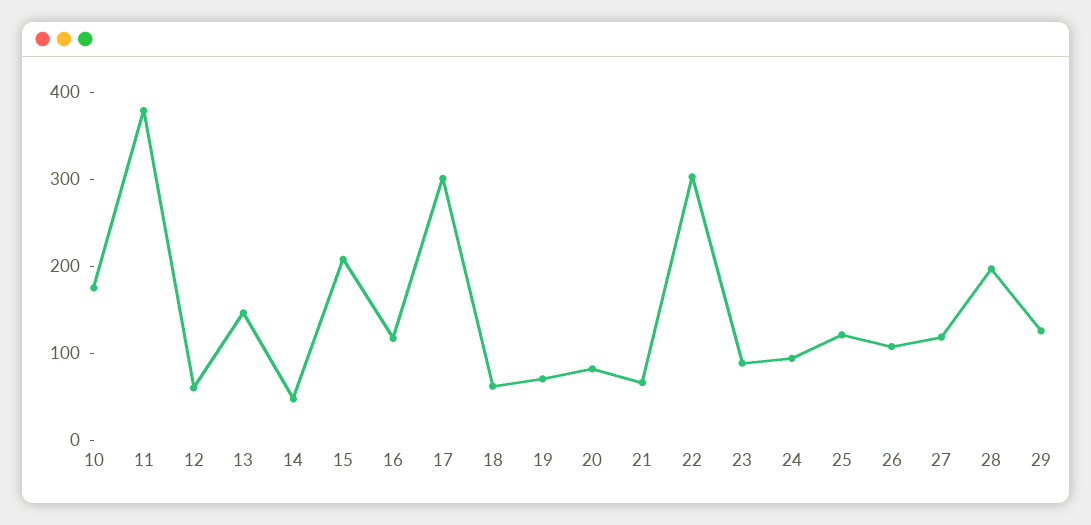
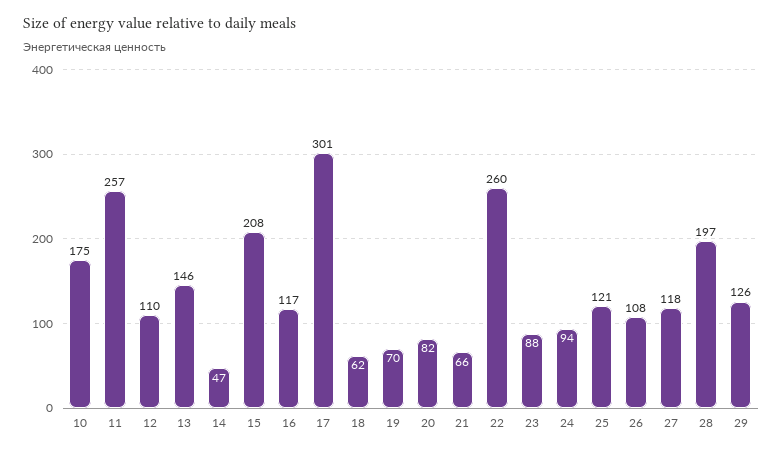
  {
    "10": 175,
-   "11": 380,
+   "11": 257,
-   "12": 60,
+   "12": 110,
    "13": 146,
    "14": 47,
    "15": 208,
    "16": 117,
    "17": 301,
    "18": 62,
    "19": 70,
    "20": 82,
    "21": 66,
-   "22": 300,
+   "22": 260,
    "23": 88,
    "24": 94,
    "25": 121,
    "26": 108,
    "27": 118,
    "28": 197,
    "29": 126
  }

